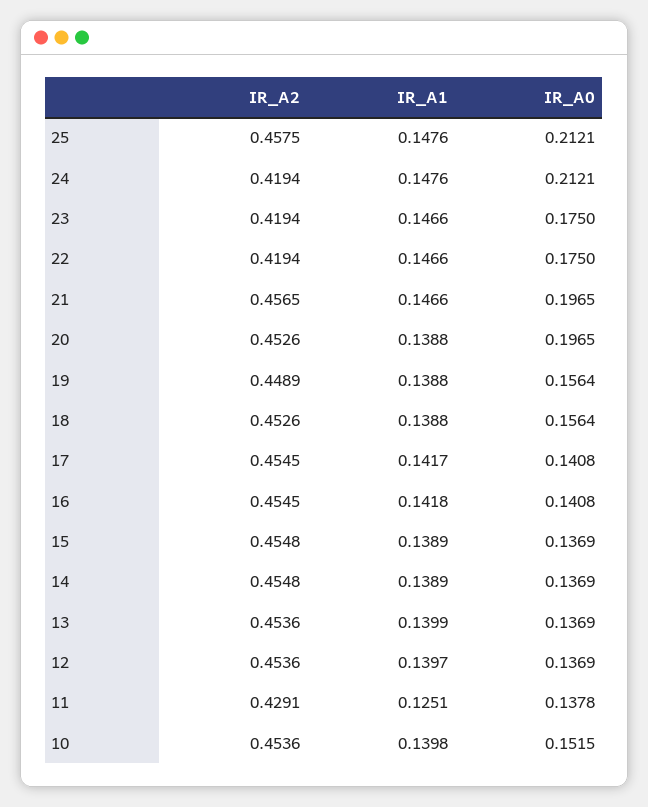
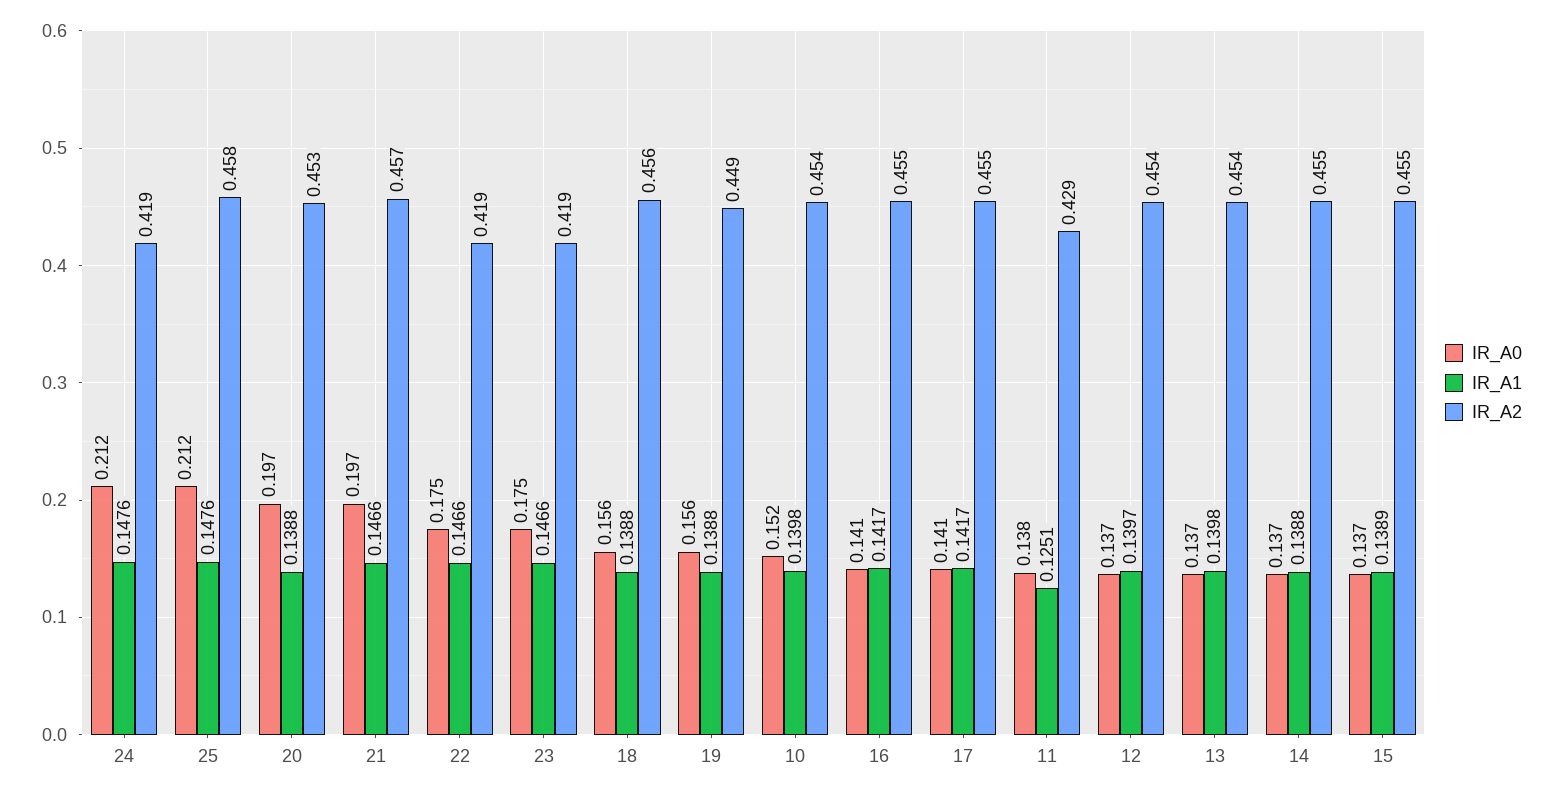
  {
    "IR_A2": {
      "25": 0.4575,
      "24": 0.4194,
      "23": 0.4194,
      "22": 0.4194,
      "21": 0.4565,
      "20": 0.4526,
      "19": 0.4489,
-     "18": 0.4526,
+     "18": 0.456,
      "17": 0.4545,
      "16": 0.4545,
      "15": 0.4548,
      "14": 0.4548,
      "13": 0.4536,
      "12": 0.4536,
      "11": 0.4291,
      "10": 0.4536
    },
    "IR_A1": {
      "25": 0.1476,
      "24": 0.1476,
      "23": 0.1466,
      "22": 0.1466,
      "21": 0.1466,
      "20": 0.1388,
      "19": 0.1388,
      "18": 0.1388,
      "17": 0.1417,
-     "16": 0.1418,
+     "16": 0.1417,
      "15": 0.1389,
-     "14": 0.1389,
+     "14": 0.1388,
-     "13": 0.1399,
+     "13": 0.1398,
      "12": 0.1397,
      "11": 0.1251,
      "10": 0.1398
    },
    "IR_A0": {
      "25": 0.2121,
      "24": 0.2121,
      "23": 0.175,
      "22": 0.175,
      "21": 0.1965,
      "20": 0.1965,
      "19": 0.1564,
      "18": 0.1564,
      "17": 0.1408,
      "16": 0.1408,
      "15": 0.1369,
      "14": 0.1369,
      "13": 0.1369,
      "12": 0.1369,
      "11": 0.1378,
      "10": 0.1515
    }
  }

